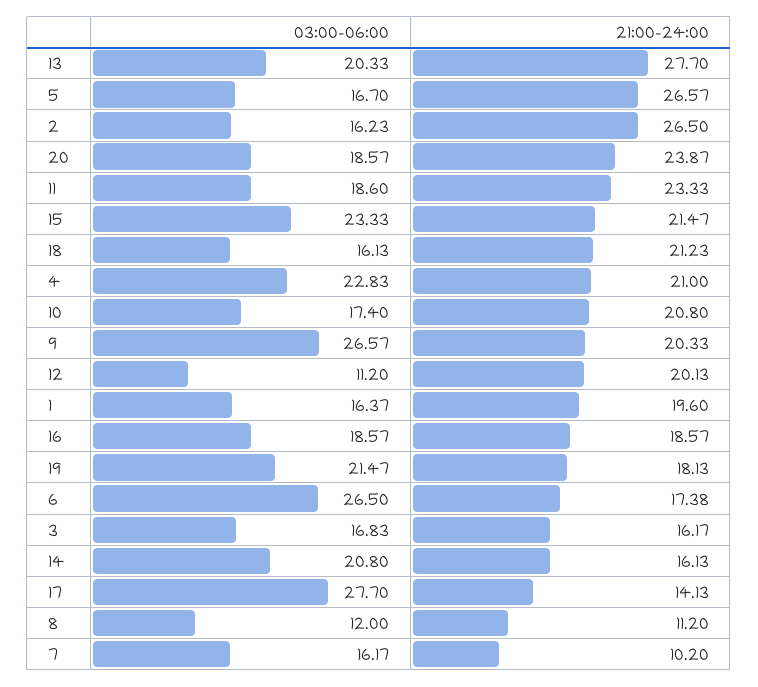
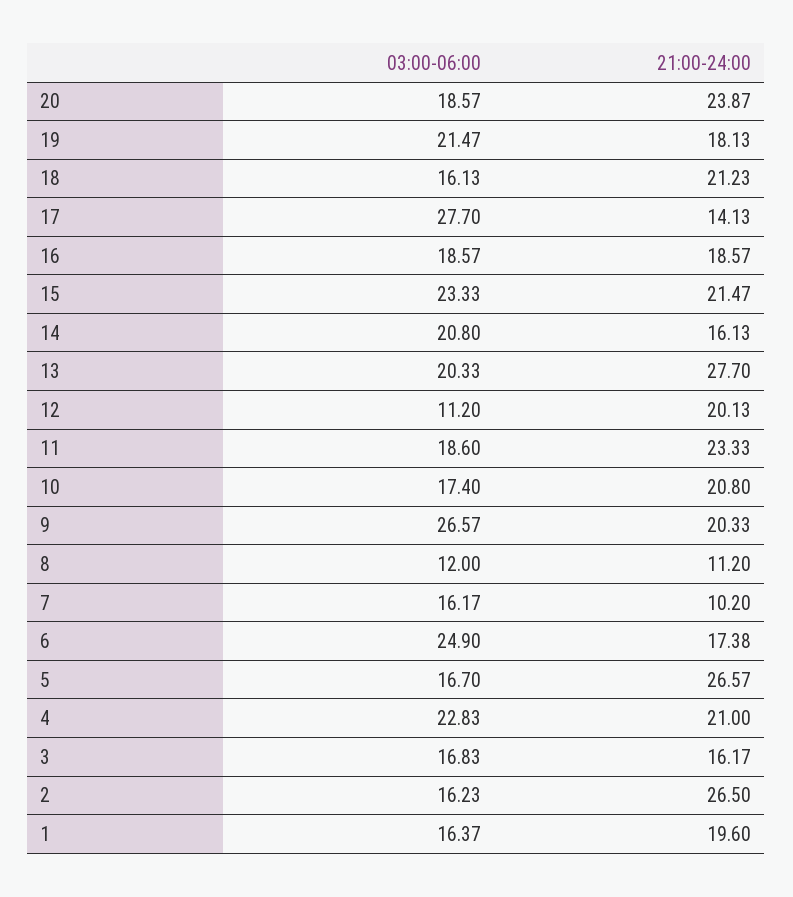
  {
    "03:00-06:00": {
      "13": 20.33,
      "5": 16.7,
      "2": 16.23,
      "20": 18.57,
      "11": 18.6,
      "15": 23.33,
      "18": 16.13,
      "4": 22.83,
      "10": 17.4,
      "9": 26.57,
      "12": 11.2,
      "1": 16.37,
      "16": 18.57,
      "19": 21.47,
-     "6": 26.5,
+     "6": 24.9,
      "3": 16.83,
      "14": 20.8,
      "17": 27.7,
      "8": 12,
      "7": 16.17
    },
    "21:00-24:00": {
      "13": 27.7,
      "5": 26.57,
      "2": 26.5,
      "20": 23.87,
      "11": 23.33,
      "15": 21.47,
      "18": 21.23,
      "4": 21,
      "10": 20.8,
      "9": 20.33,
      "12": 20.13,
      "1": 19.6,
      "16": 18.57,
      "19": 18.13,
      "6": 17.38,
      "3": 16.17,
      "14": 16.13,
      "17": 14.13,
      "8": 11.2,
      "7": 10.2
    }
  }

